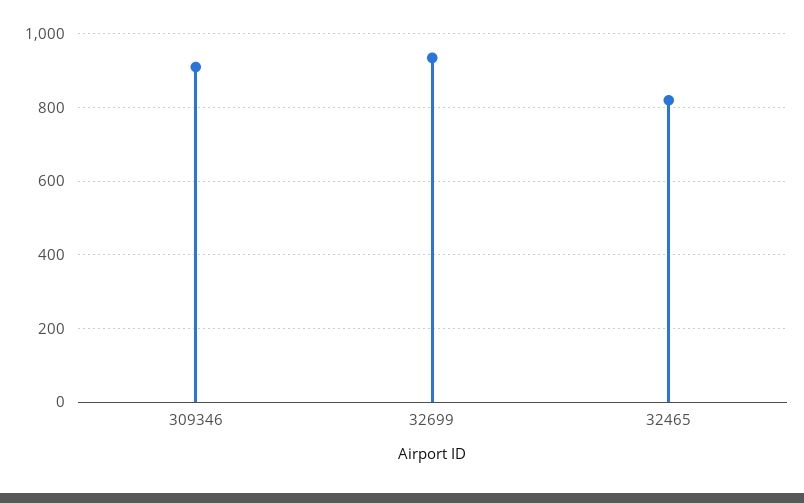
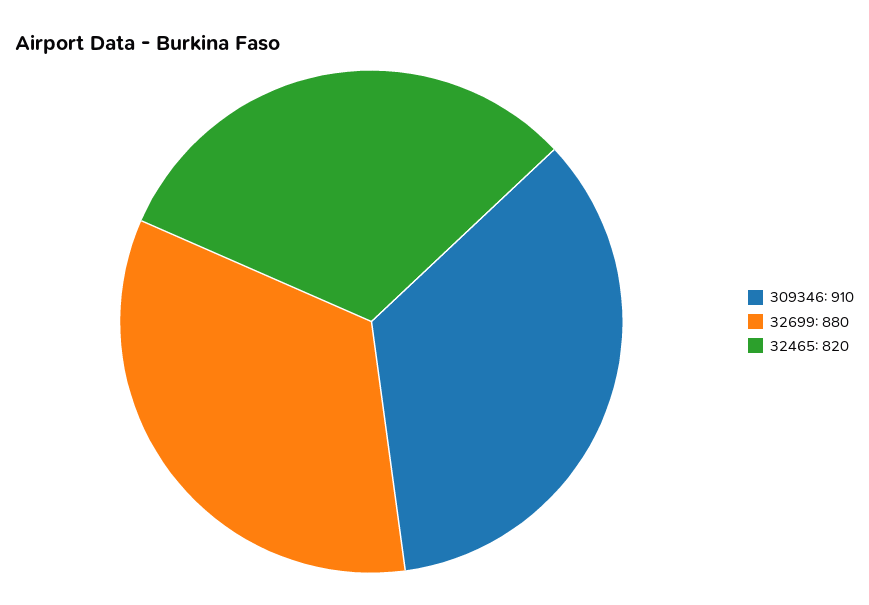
  {
    "309346": 910,
-   "32699": 940,
+   "32699": 880,
    "32465": 820
  }

